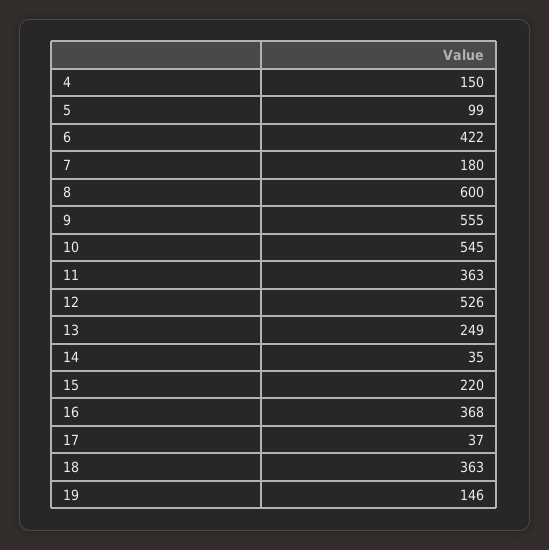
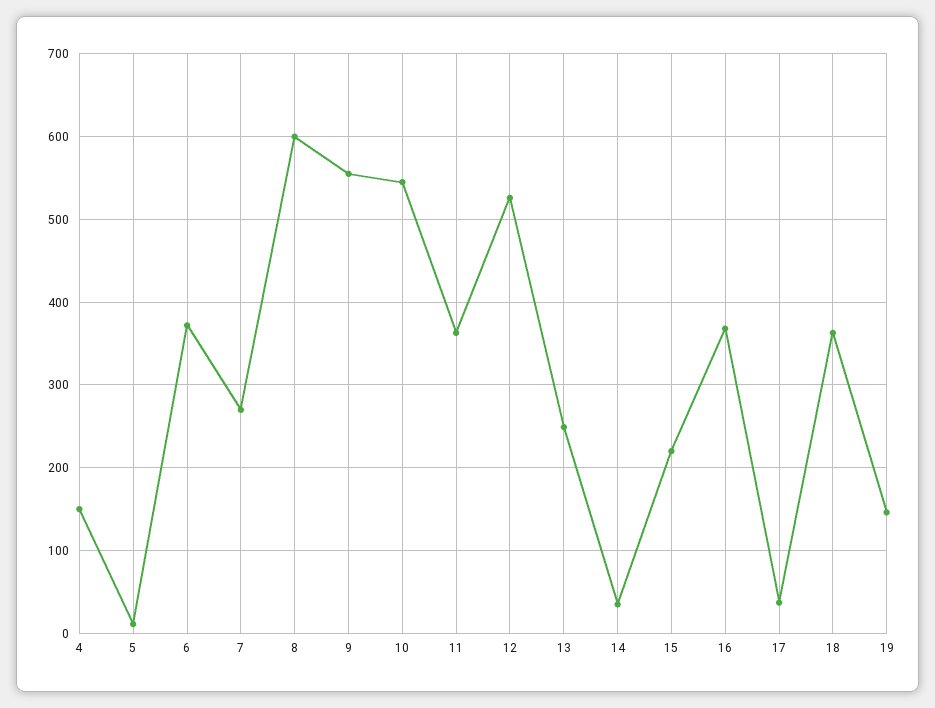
  {
    "4": 150,
-   "5": 99,
+   "5": 10,
-   "6": 422,
+   "6": 370,
-   "7": 180,
+   "7": 270,
    "8": 600,
    "9": 555,
    "10": 545,
    "11": 363,
    "12": 526,
    "13": 249,
    "14": 35,
    "15": 220,
    "16": 368,
    "17": 37,
    "18": 363,
    "19": 146
  }

